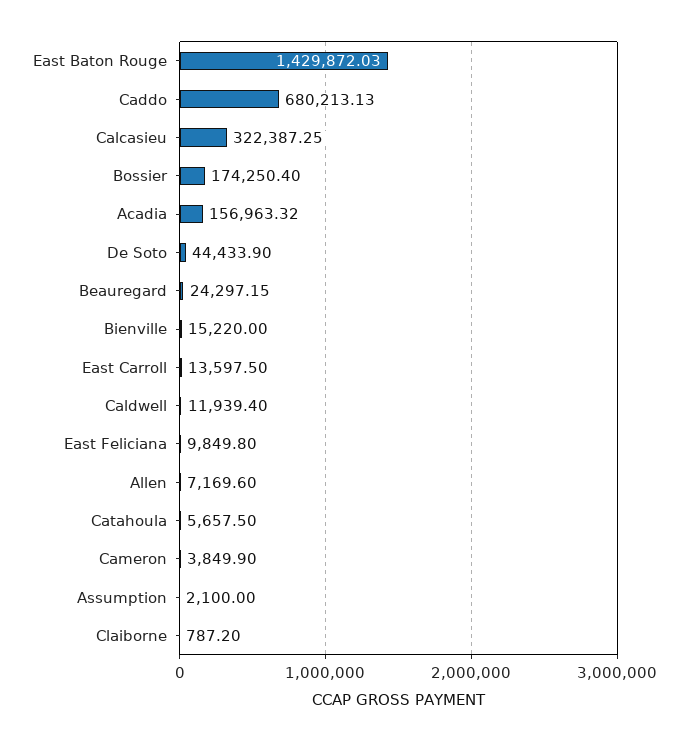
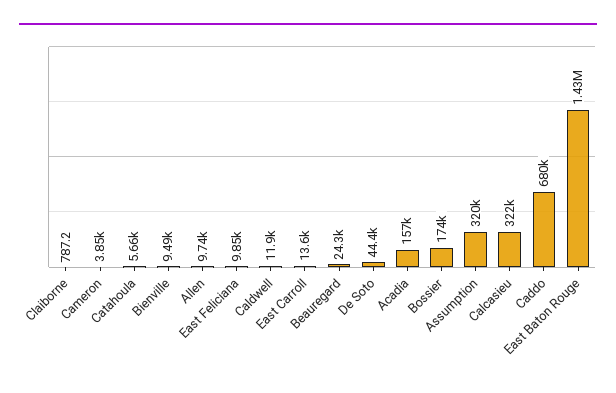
  {
    "East Baton Rouge": 1429872.03,
    "Caddo": 680213.13,
    "Calcasieu": 322387.25,
    "Bossier": 174250.4,
    "Acadia": 156963.32,
    "De Soto": 44433.9,
    "Beauregard": 24297.15,
-   "Bienville": 15220,
+   "Bienville": 9490,
    "East Carroll": 13597.5,
    "Caldwell": 11939.4,
    "East Feliciana": 9849.8,
-   "Allen": 7169.6,
+   "Allen": 9740,
    "Catahoula": 5657.5,
    "Cameron": 3849.9,
-   "Assumption": 2100,
+   "Assumption": 320000,
    "Claiborne": 787.2
  }

